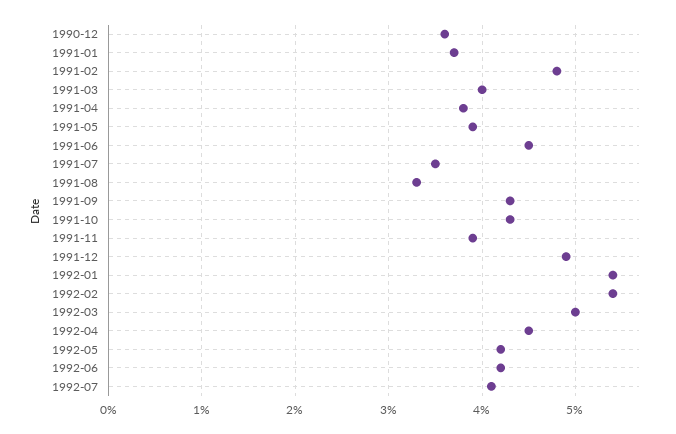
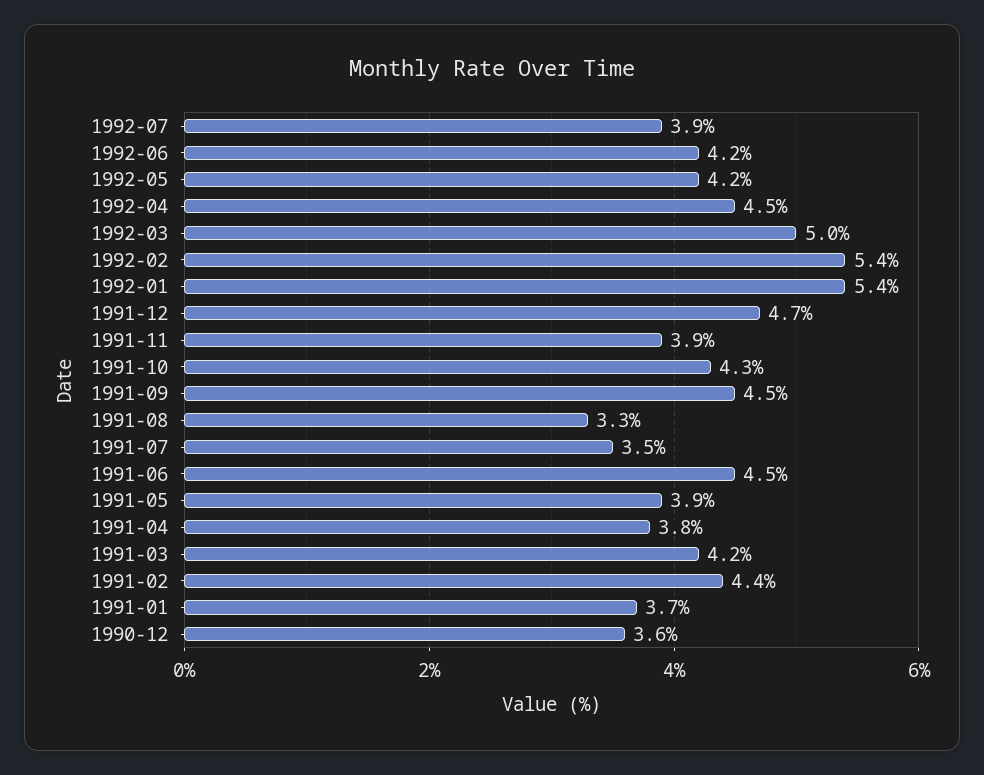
  {
    "1990-12": 3.6,
    "1991-01": 3.7,
-   "1991-02": 4.8,
+   "1991-02": 4.4,
-   "1991-03": 4,
+   "1991-03": 4.2,
    "1991-04": 3.8,
    "1991-05": 3.9,
    "1991-06": 4.5,
    "1991-07": 3.5,
    "1991-08": 3.3,
-   "1991-09": 4.3,
+   "1991-09": 4.5,
    "1991-10": 4.3,
    "1991-11": 3.9,
-   "1991-12": 4.9,
+   "1991-12": 4.7,
    "1992-01": 5.4,
    "1992-02": 5.4,
    "1992-03": 5,
    "1992-04": 4.5,
    "1992-05": 4.2,
    "1992-06": 4.2,
-   "1992-07": 4.1
+   "1992-07": 3.9
  }

